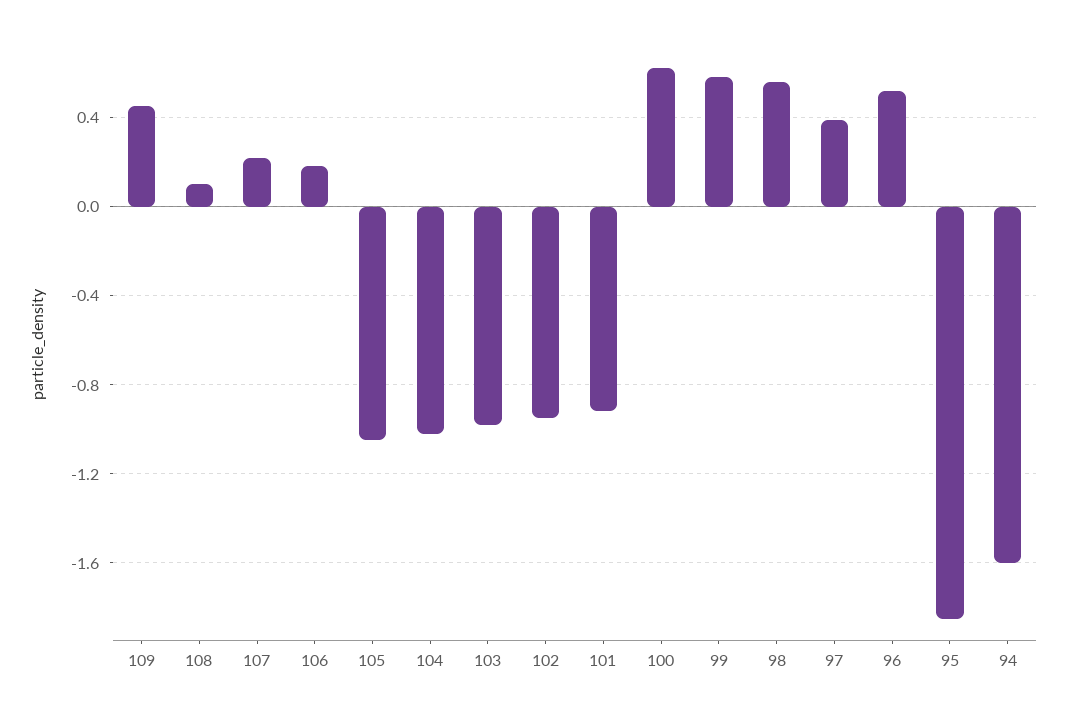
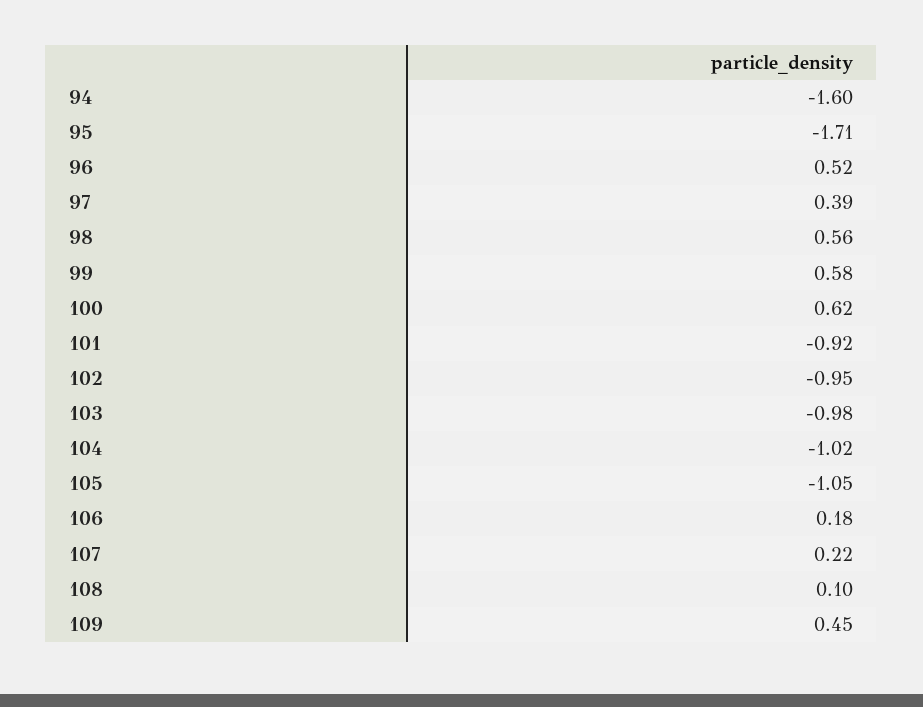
  {
    "109": 0.45,
    "108": 0.1,
    "107": 0.22,
    "106": 0.18,
    "105": -1.05,
    "104": -1.02,
    "103": -0.98,
    "102": -0.95,
    "101": -0.92,
    "100": 0.62,
    "99": 0.58,
    "98": 0.56,
    "97": 0.39,
    "96": 0.52,
-   "95": -1.85,
+   "95": -1.71,
    "94": -1.6
  }

